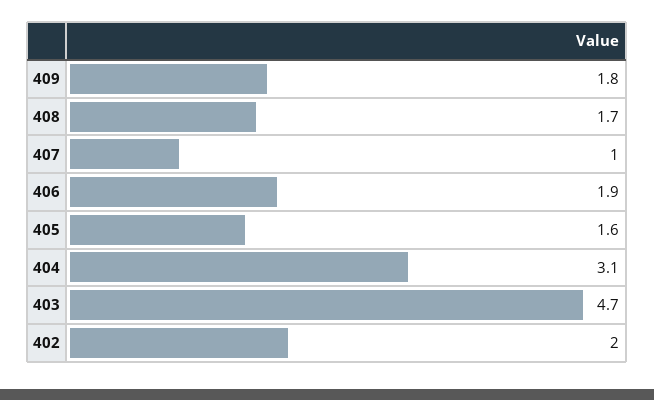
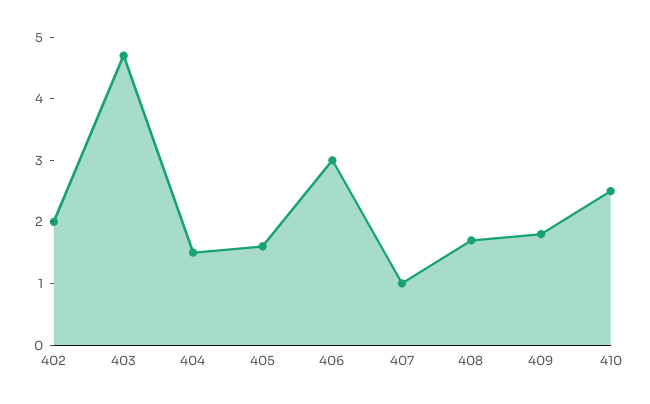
  {
    "409": 1.8,
    "408": 1.7,
    "407": 1,
-   "406": 1.9,
+   "406": 3,
    "405": 1.6,
-   "404": 3.1,
+   "404": 1.5,
    "403": 4.7,
-   "402": 2
+   "402": 2,
+   "410": 2.5
  }

